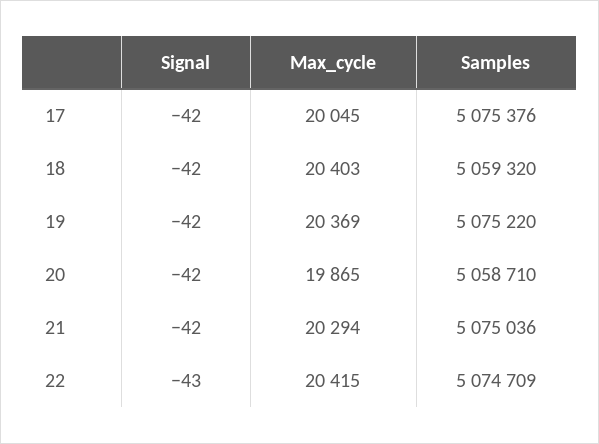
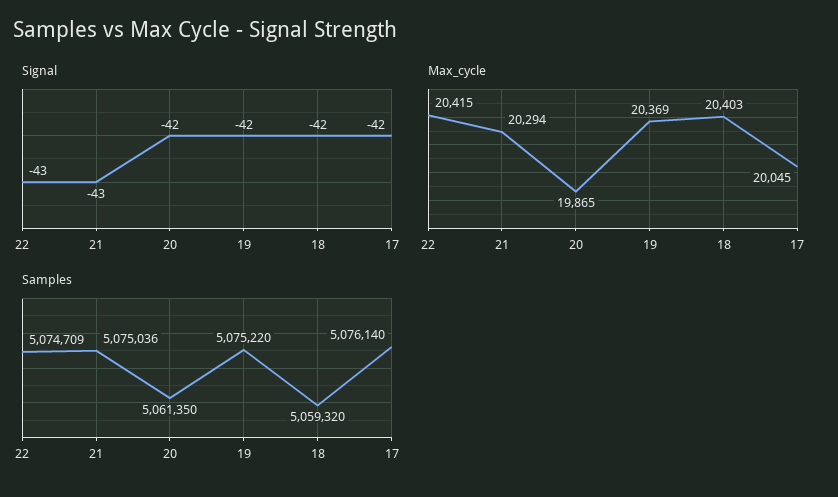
  {
    "Signal": {
      "17": -42,
      "18": -42,
      "19": -42,
      "20": -42,
-     "21": -42,
+     "21": -43,
      "22": -43
    },
    "Max_cycle": {
      "17": 20045,
      "18": 20403,
      "19": 20369,
      "20": 19865,
      "21": 20294,
      "22": 20415
    },
    "Samples": {
-     "17": 5075376,
+     "17": 5076140,
      "18": 5059320,
      "19": 5075220,
-     "20": 5058710,
+     "20": 5061350,
      "21": 5075036,
      "22": 5074709
    }
  }

